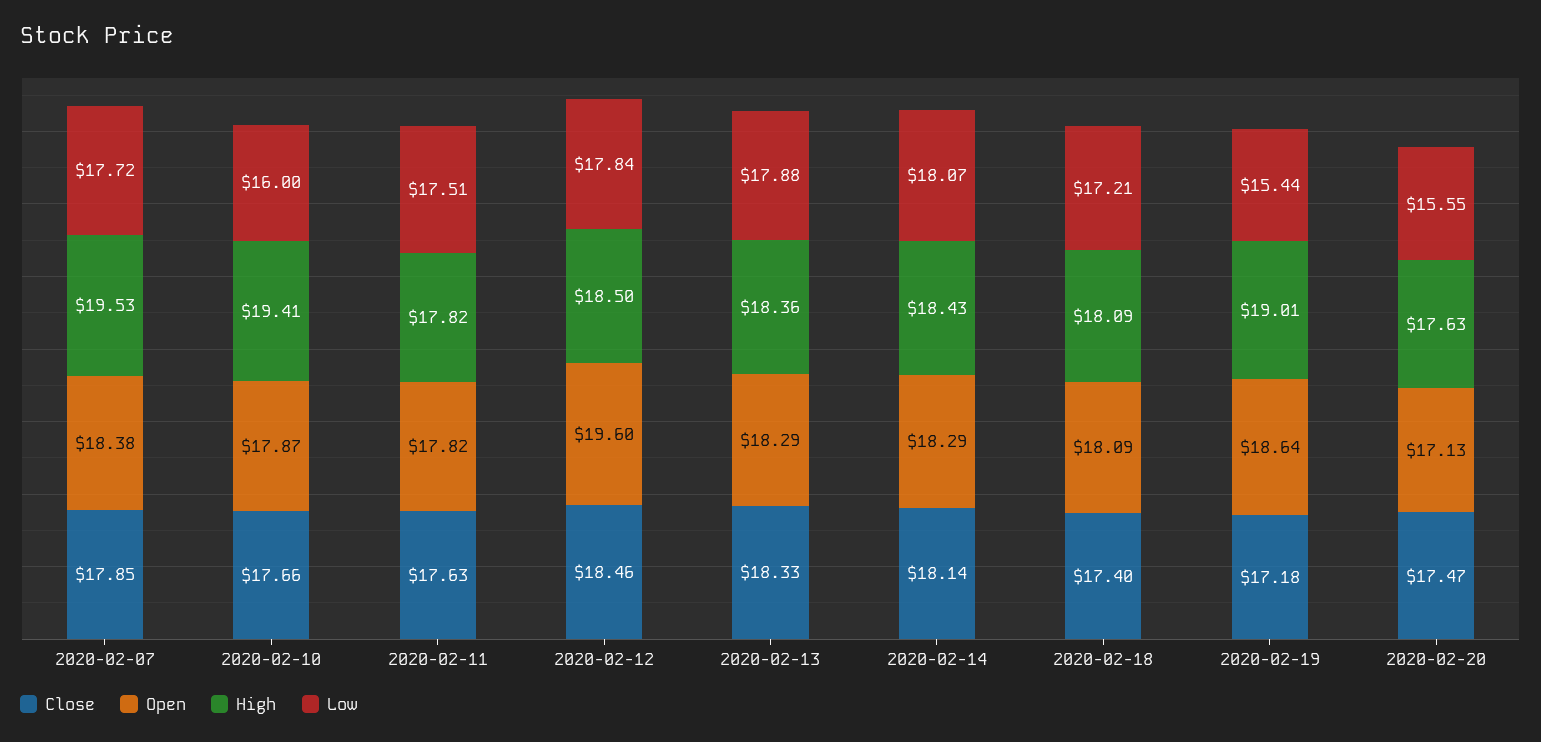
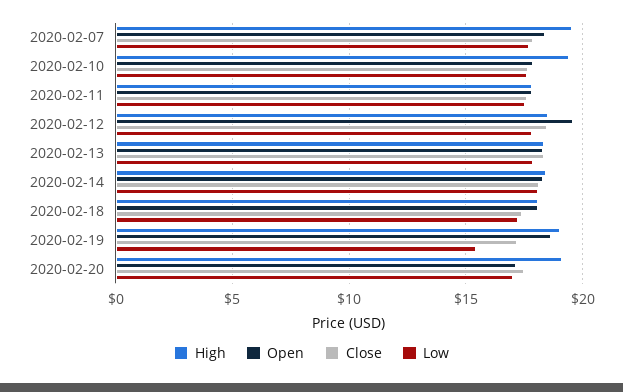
  {
    "Close": {
      "2020-02-07": 17.85,
      "2020-02-10": 17.66,
      "2020-02-11": 17.63,
      "2020-02-12": 18.46,
      "2020-02-13": 18.33,
      "2020-02-14": 18.14,
      "2020-02-18": 17.4,
      "2020-02-19": 17.18,
      "2020-02-20": 17.47
    },
    "Open": {
      "2020-02-07": 18.38,
      "2020-02-10": 17.87,
      "2020-02-11": 17.82,
      "2020-02-12": 19.6,
      "2020-02-13": 18.29,
      "2020-02-14": 18.29,
      "2020-02-18": 18.09,
      "2020-02-19": 18.64,
      "2020-02-20": 17.13
    },
    "High": {
      "2020-02-07": 19.53,
      "2020-02-10": 19.41,
      "2020-02-11": 17.82,
      "2020-02-12": 18.5,
      "2020-02-13": 18.36,
      "2020-02-14": 18.43,
      "2020-02-18": 18.09,
      "2020-02-19": 19.01,
-     "2020-02-20": 17.63
+     "2020-02-20": 19
    },
    "Low": {
      "2020-02-07": 17.72,
-     "2020-02-10": 16,
+     "2020-02-10": 17.5,
      "2020-02-11": 17.51,
      "2020-02-12": 17.84,
      "2020-02-13": 17.88,
      "2020-02-14": 18.07,
      "2020-02-18": 17.21,
      "2020-02-19": 15.44,
-     "2020-02-20": 15.55
+     "2020-02-20": 17
    }
  }

